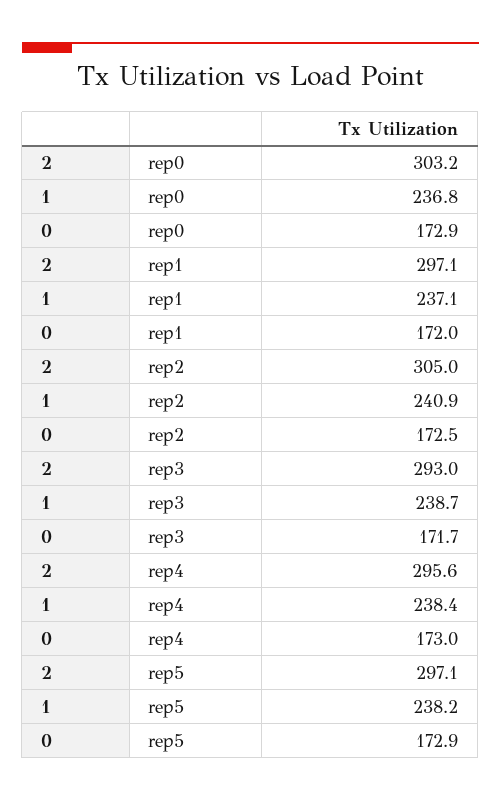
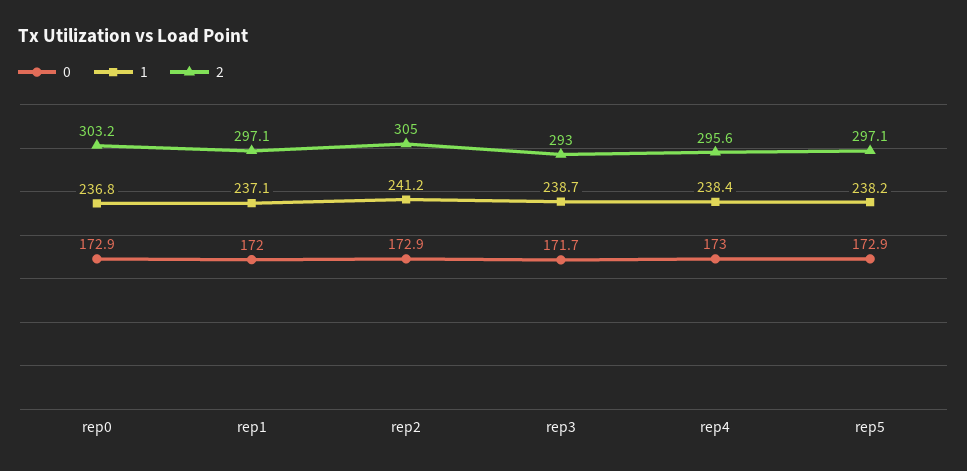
  {
    "2": {
      "rep0": 303.2,
      "rep1": 297.1,
      "rep2": 305,
      "rep3": 293,
      "rep4": 295.6,
      "rep5": 297.1
    },
    "1": {
      "rep0": 236.8,
      "rep1": 237.1,
-     "rep2": 240.9,
+     "rep2": 241.2,
      "rep3": 238.7,
      "rep4": 238.4,
      "rep5": 238.2
    },
    "0": {
      "rep0": 172.9,
      "rep1": 172,
-     "rep2": 172.5,
+     "rep2": 172.9,
      "rep3": 171.7,
      "rep4": 173,
      "rep5": 172.9
    }
  }

